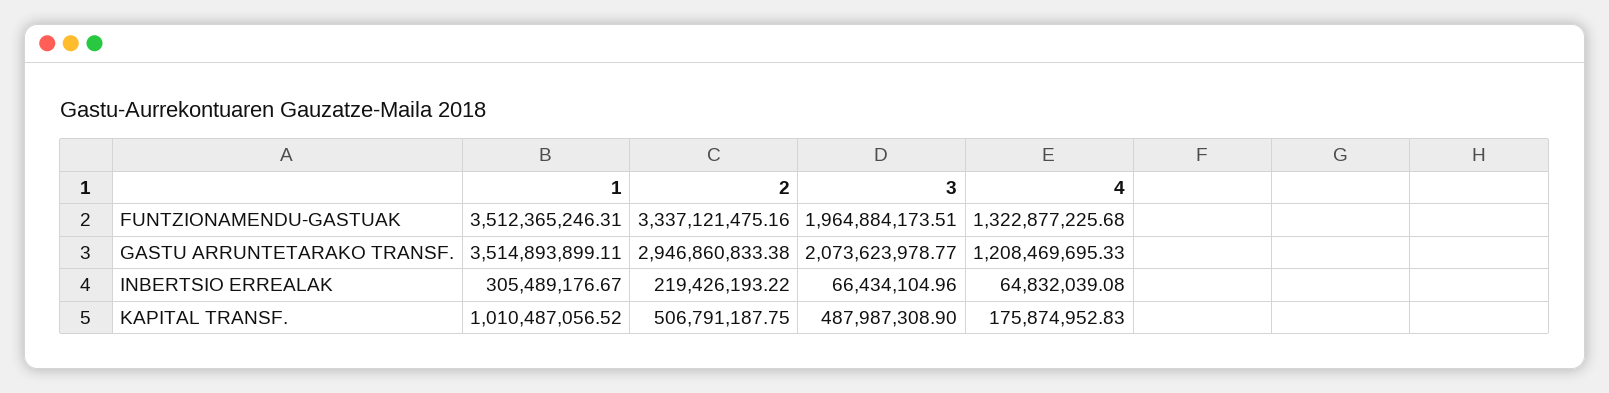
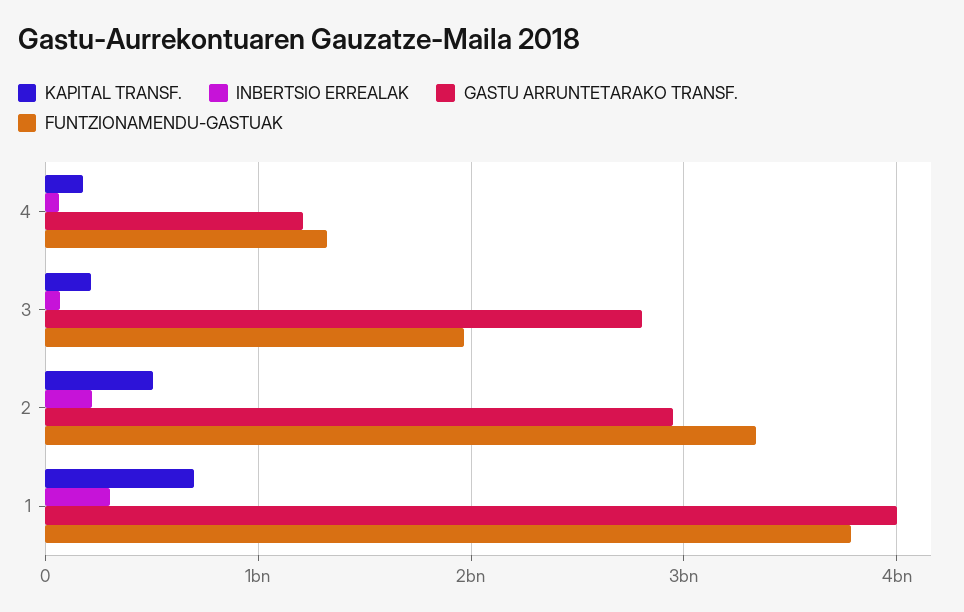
  {
    "FUNTZIONAMENDU-GASTUAK": {
-     "1": 3512365246.31,
+     "1": 3800000000,
      "2": 3337121475.16,
      "3": 1964884173.51,
      "4": 1322877225.68
    },
    "GASTU ARRUNTETARAKO TRANSF.": {
-     "1": 3514893899.11,
+     "1": 4000000000,
      "2": 2946860833.38,
-     "3": 2073623978.77,
+     "3": 2800000000,
      "4": 1208469695.33
    },
    "INBERTSIO ERREALAK": {
      "1": 305489176.67,
      "2": 219426193.22,
      "3": 66434104.96,
      "4": 64832039.08
    },
    "KAPITAL TRANSF.": {
-     "1": 1010487056.52,
+     "1": 700000000,
      "2": 506791187.75,
-     "3": 487987308.9,
+     "3": 200000000,
      "4": 175874952.83
    }
  }

